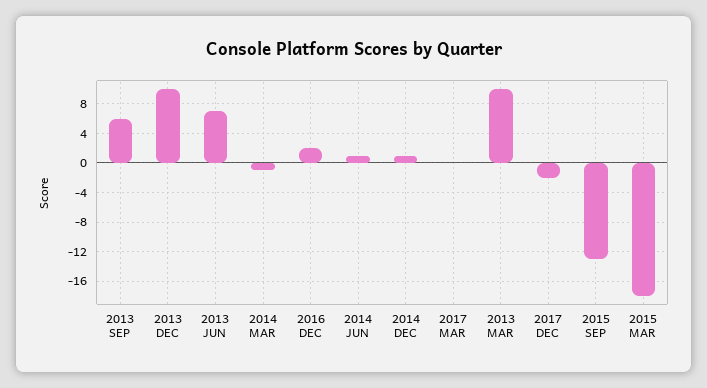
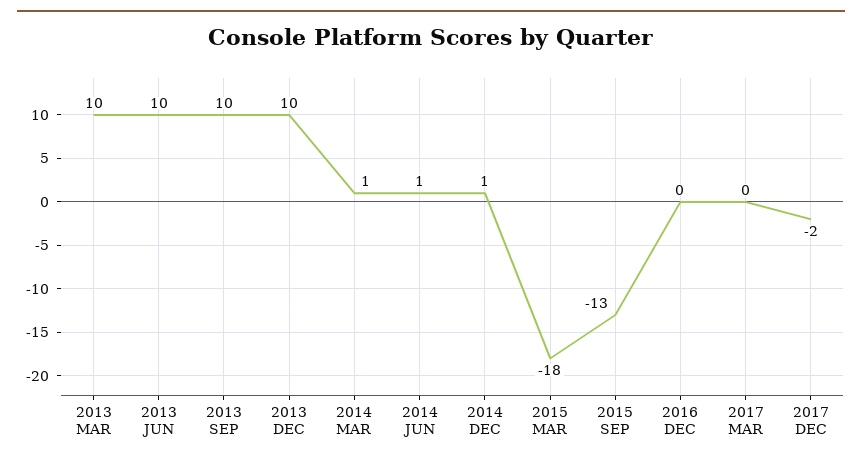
  {
-   "2013 SEP": 6,
+   "2013 SEP": 10,
    "2013 DEC": 10,
-   "2013 JUN": 7,
+   "2013 JUN": 10,
-   "2014 MAR": -1,
+   "2014 MAR": 1,
-   "2016 DEC": 2,
+   "2016 DEC": 0,
    "2014 JUN": 1,
    "2014 DEC": 1,
    "2017 MAR": 0,
    "2013 MAR": 10,
    "2017 DEC": -2,
    "2015 SEP": -13,
    "2015 MAR": -18
  }

